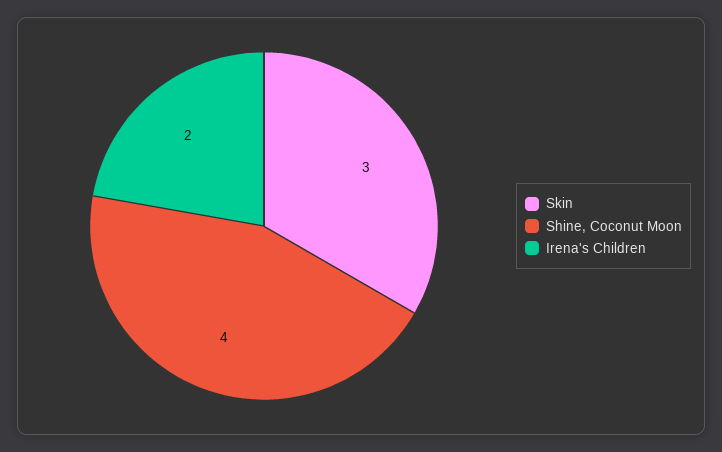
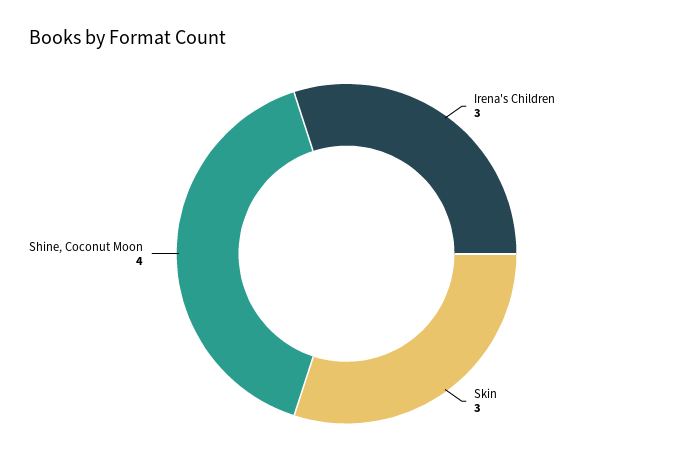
  {
    "Skin": 3,
    "Shine, Coconut Moon": 4,
-   "Irena's Children": 2
+   "Irena's Children": 3
  }

